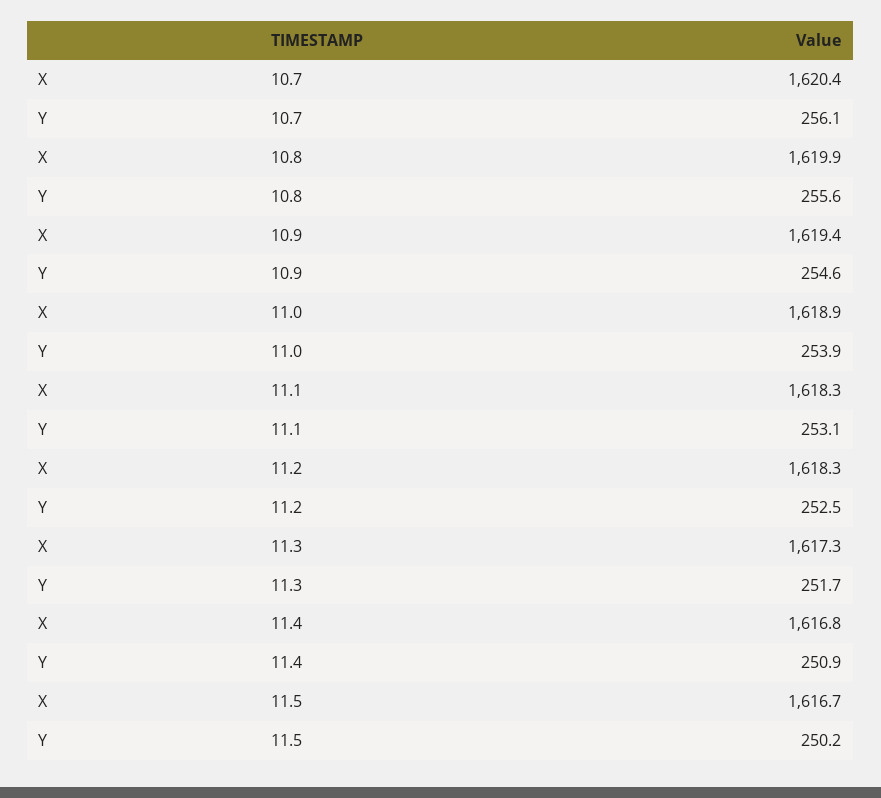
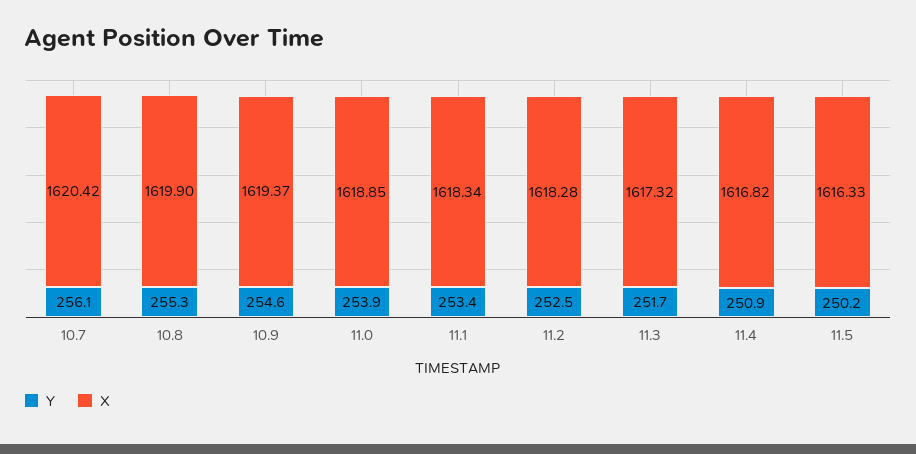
  {
    "X": {
      "10.7": 1620.42,
      "10.8": 1619.9,
      "10.9": 1619.37,
      "11.0": 1618.85,
      "11.1": 1618.34,
      "11.2": 1618.28,
      "11.3": 1617.32,
      "11.4": 1616.82,
-     "11.5": 1616.7
+     "11.5": 1616.33
    },
    "Y": {
      "10.7": 256.1,
-     "10.8": 255.6,
+     "10.8": 255.3,
      "10.9": 254.6,
      "11.0": 253.9,
-     "11.1": 253.1,
+     "11.1": 253.4,
      "11.2": 252.5,
      "11.3": 251.7,
      "11.4": 250.9,
      "11.5": 250.2
    }
  }

